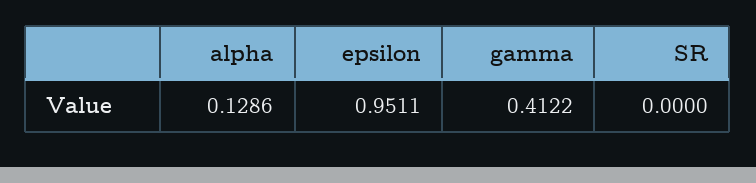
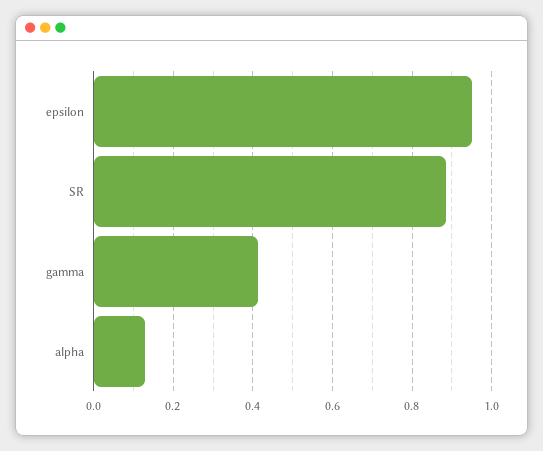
  {
    "alpha": 0.1286,
    "epsilon": 0.9511,
    "gamma": 0.4122,
-   "SR": 0
+   "SR": 0.88
  }

